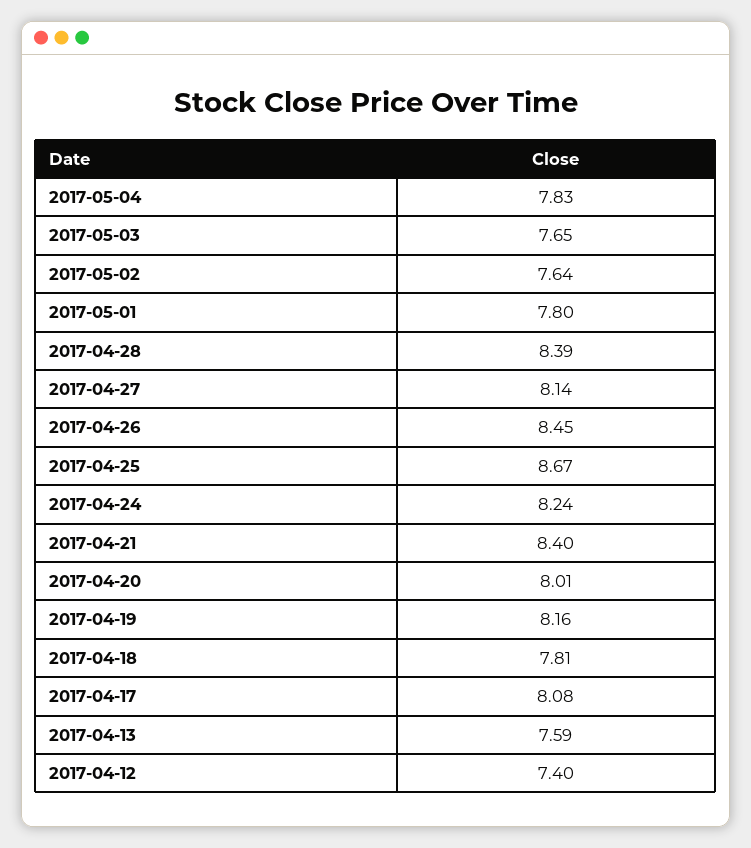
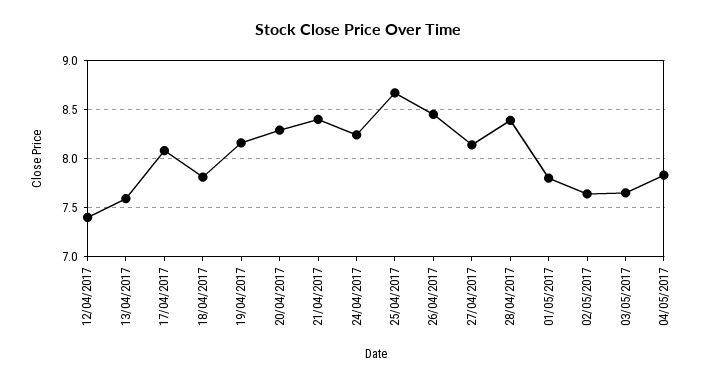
  {
    "2017-05-04": 7.83,
    "2017-05-03": 7.65,
    "2017-05-02": 7.64,
    "2017-05-01": 7.8,
    "2017-04-28": 8.39,
    "2017-04-27": 8.14,
    "2017-04-26": 8.45,
    "2017-04-25": 8.67,
    "2017-04-24": 8.24,
    "2017-04-21": 8.4,
-   "2017-04-20": 8.01,
+   "2017-04-20": 8.3,
    "2017-04-19": 8.16,
    "2017-04-18": 7.81,
    "2017-04-17": 8.08,
    "2017-04-13": 7.59,
    "2017-04-12": 7.4
  }

